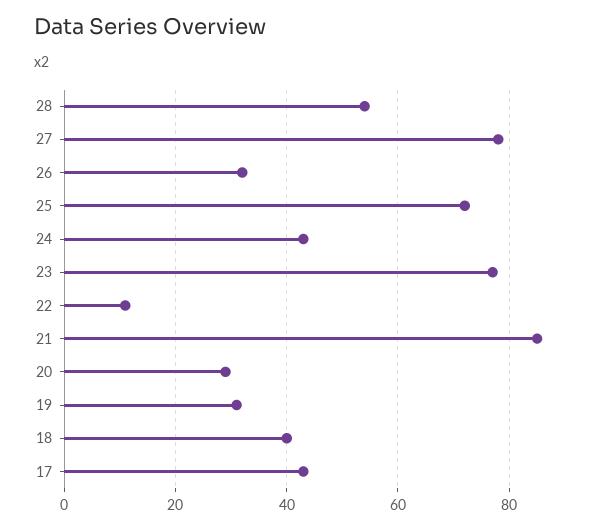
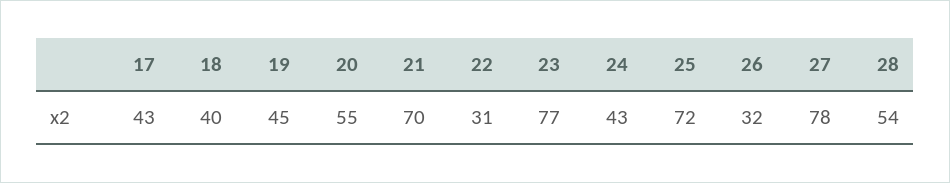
  {
    "28": 54,
    "27": 78,
    "26": 32,
    "25": 72,
    "24": 43,
    "23": 77,
-   "22": 10,
+   "22": 31,
-   "21": 85,
+   "21": 70,
-   "20": 30,
+   "20": 55,
-   "19": 30,
+   "19": 45,
    "18": 40,
    "17": 43
  }

